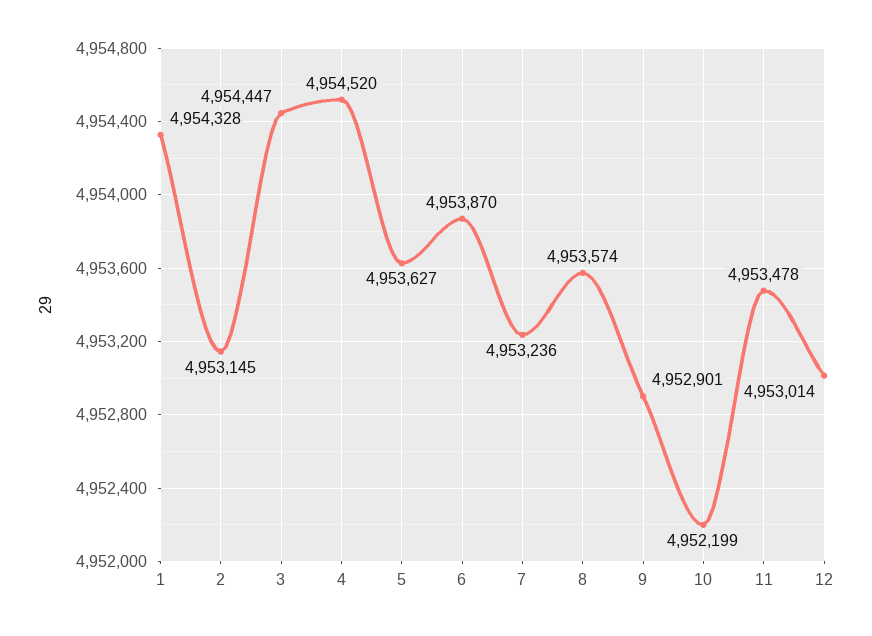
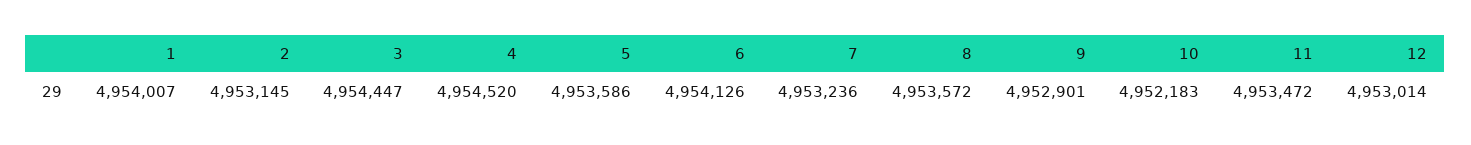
  {
-   "1": 4954328,
+   "1": 4954007,
    "2": 4953145,
    "3": 4954447,
    "4": 4954520,
-   "5": 4953627,
+   "5": 4953586,
-   "6": 4953870,
+   "6": 4954126,
    "7": 4953236,
-   "8": 4953574,
+   "8": 4953572,
    "9": 4952901,
-   "10": 4952199,
+   "10": 4952183,
-   "11": 4953478,
+   "11": 4953472,
    "12": 4953014
  }

